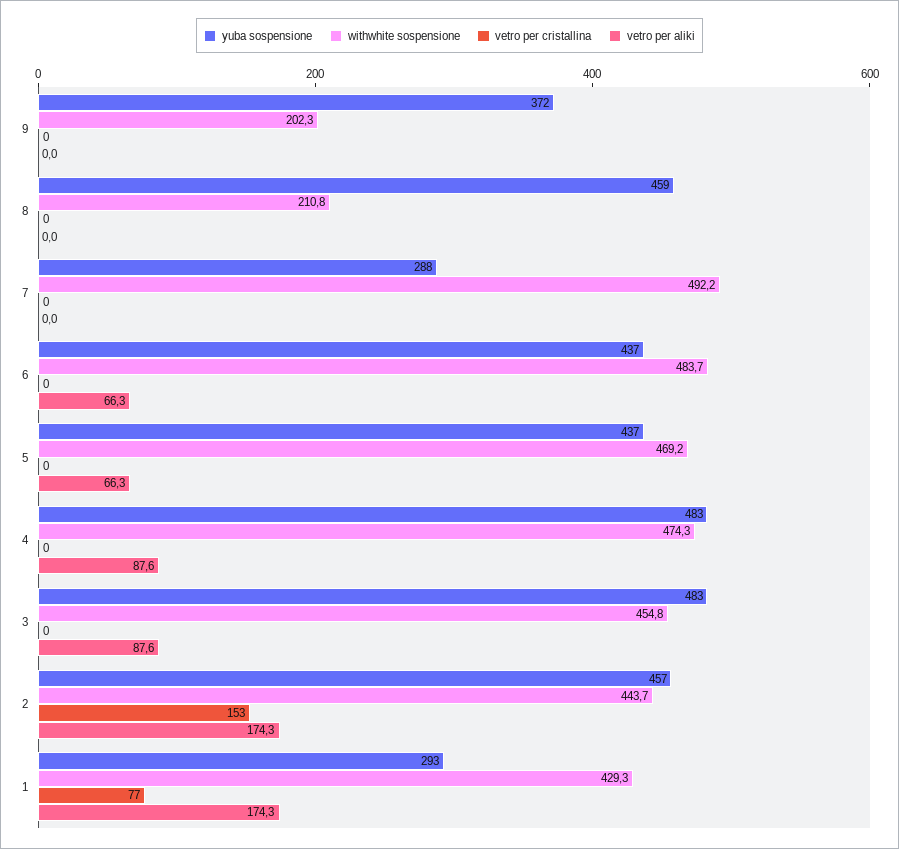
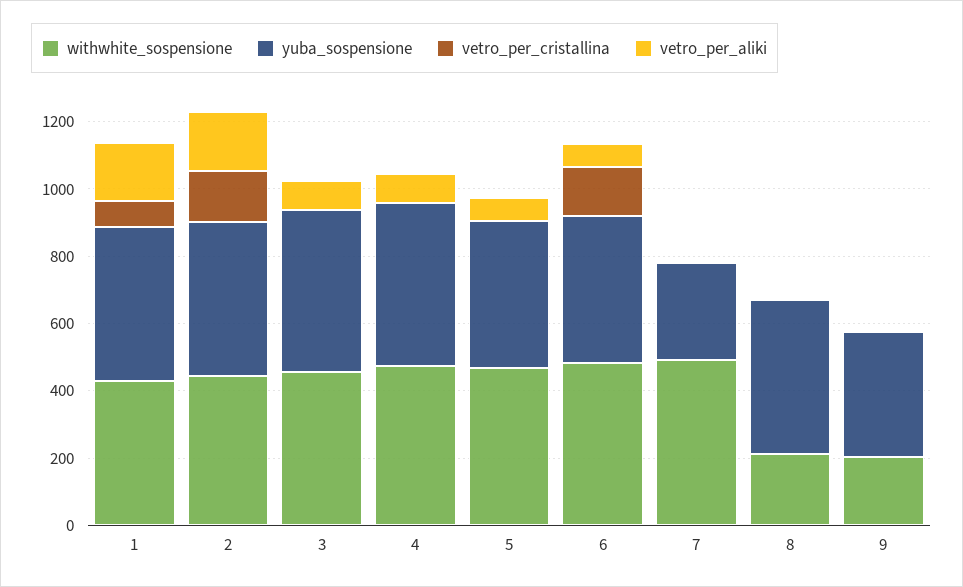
  {
    "yuba sospensione": {
      "9": 372,
      "8": 459,
      "7": 288,
      "6": 437,
      "5": 437,
      "4": 483,
      "3": 483,
      "2": 457,
-     "1": 293
+     "1": 450
    },
    "withwhite sospensione": {
      "9": 202.3,
      "8": 210.8,
      "7": 492.2,
      "6": 483.7,
      "5": 469.2,
      "4": 474.3,
      "3": 454.8,
      "2": 443.7,
      "1": 429.3
    },
    "vetro per cristallina": {
      "9": 0,
      "8": 0,
      "7": 0,
-     "6": 0,
+     "6": 150,
      "5": 0,
      "4": 0,
      "3": 0,
      "2": 153,
      "1": 77
    },
    "vetro per aliki": {
      "9": 0,
      "8": 0,
      "7": 0,
      "6": 66.3,
      "5": 66.3,
      "4": 87.6,
      "3": 87.6,
      "2": 174.3,
      "1": 174.3
    }
  }

